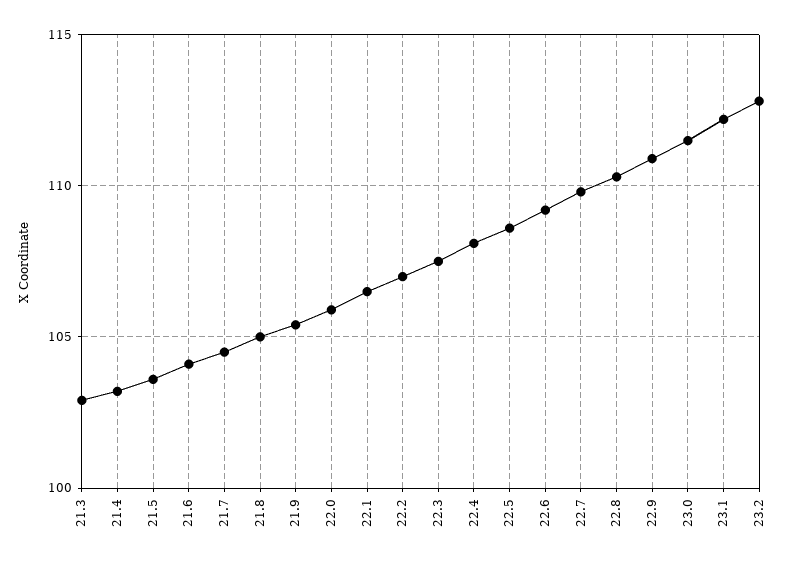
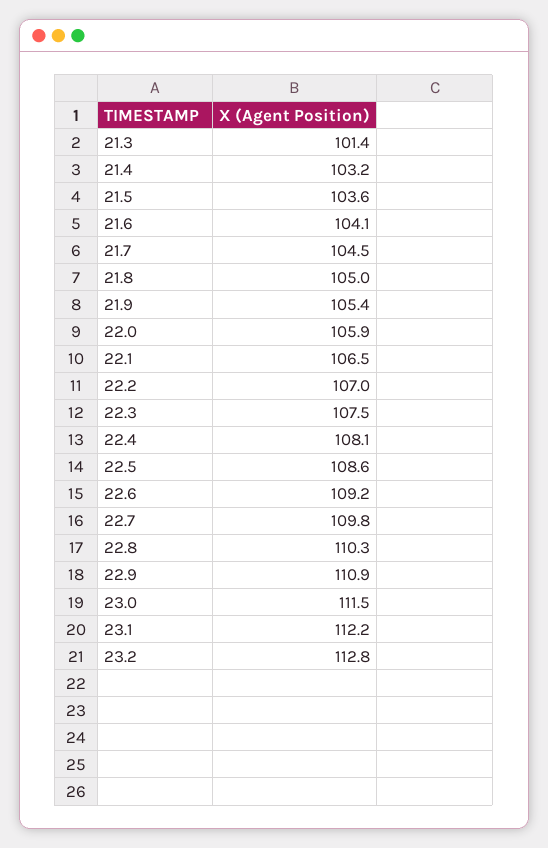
  {
-   "21.3": 103,
+   "21.3": 101.4,
    "21.4": 103.2,
    "21.5": 103.6,
    "21.6": 104.1,
    "21.7": 104.5,
    "21.8": 105,
    "21.9": 105.4,
    "22.0": 105.9,
    "22.1": 106.5,
    "22.2": 107,
    "22.3": 107.5,
    "22.4": 108.1,
    "22.5": 108.6,
    "22.6": 109.2,
    "22.7": 109.8,
    "22.8": 110.3,
    "22.9": 110.9,
    "23.0": 111.5,
    "23.1": 112.2,
    "23.2": 112.8
  }

